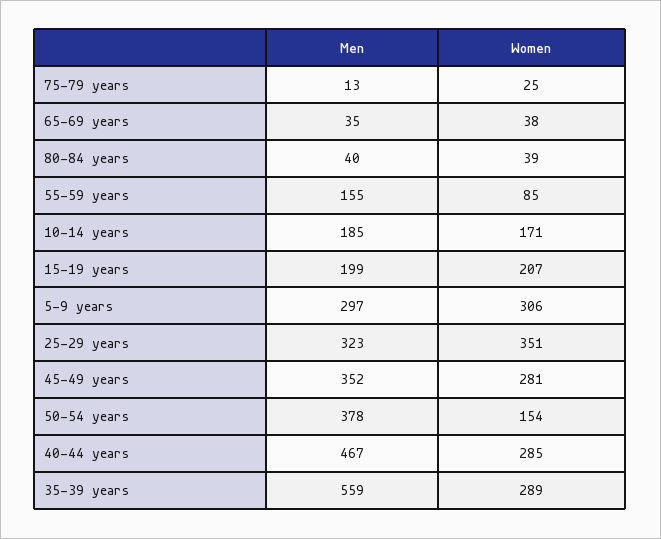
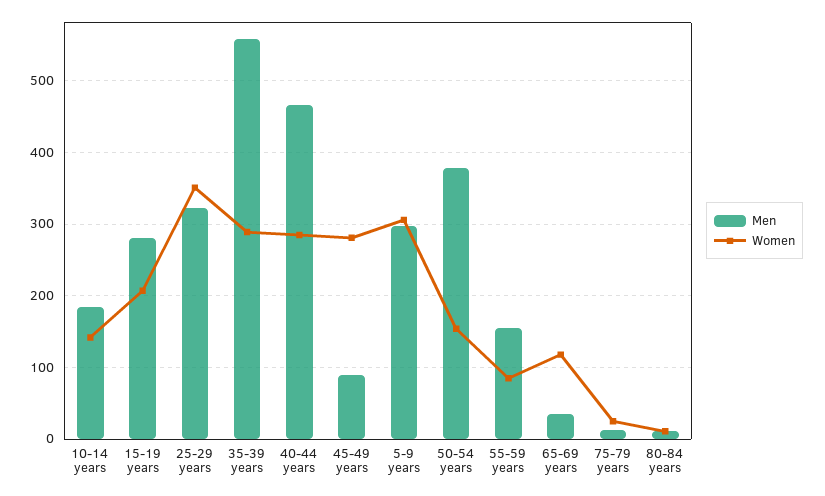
  {
    "Men": {
      "75-79 years": 13,
      "65-69 years": 35,
-     "80-84 years": 40,
+     "80-84 years": 10,
      "55-59 years": 155,
      "10-14 years": 185,
-     "15-19 years": 199,
+     "15-19 years": 280,
      "5-9 years": 297,
      "25-29 years": 323,
-     "45-49 years": 352,
+     "45-49 years": 90,
      "50-54 years": 378,
      "40-44 years": 467,
      "35-39 years": 559
    },
    "Women": {
      "75-79 years": 25,
-     "65-69 years": 38,
+     "65-69 years": 120,
-     "80-84 years": 39,
+     "80-84 years": 10,
      "55-59 years": 85,
-     "10-14 years": 171,
+     "10-14 years": 140,
      "15-19 years": 207,
      "5-9 years": 306,
      "25-29 years": 351,
      "45-49 years": 281,
      "50-54 years": 154,
      "40-44 years": 285,
      "35-39 years": 289
    }
  }

